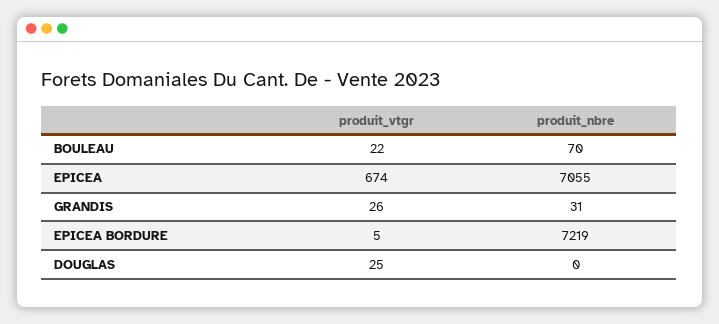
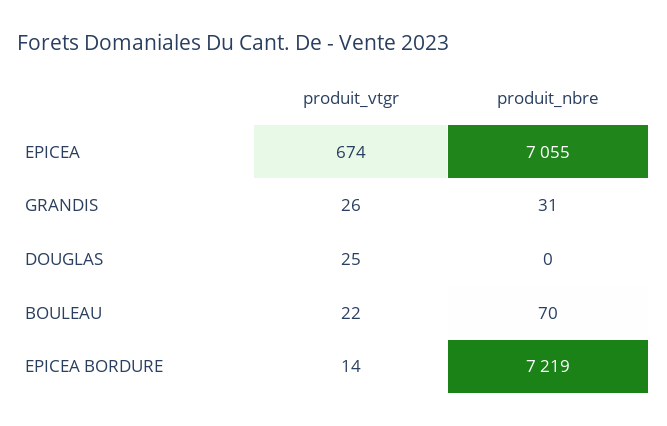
  {
    "produit_vtgr": {
      "BOULEAU": 22,
      "EPICEA": 674,
      "GRANDIS": 26,
-     "EPICEA BORDURE": 5,
+     "EPICEA BORDURE": 14,
      "DOUGLAS": 25
    },
    "produit_nbre": {
      "BOULEAU": 70,
      "EPICEA": 7055,
      "GRANDIS": 31,
      "EPICEA BORDURE": 7219,
      "DOUGLAS": 0
    }
  }

